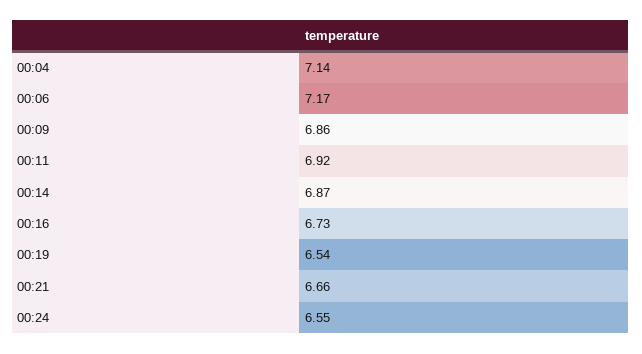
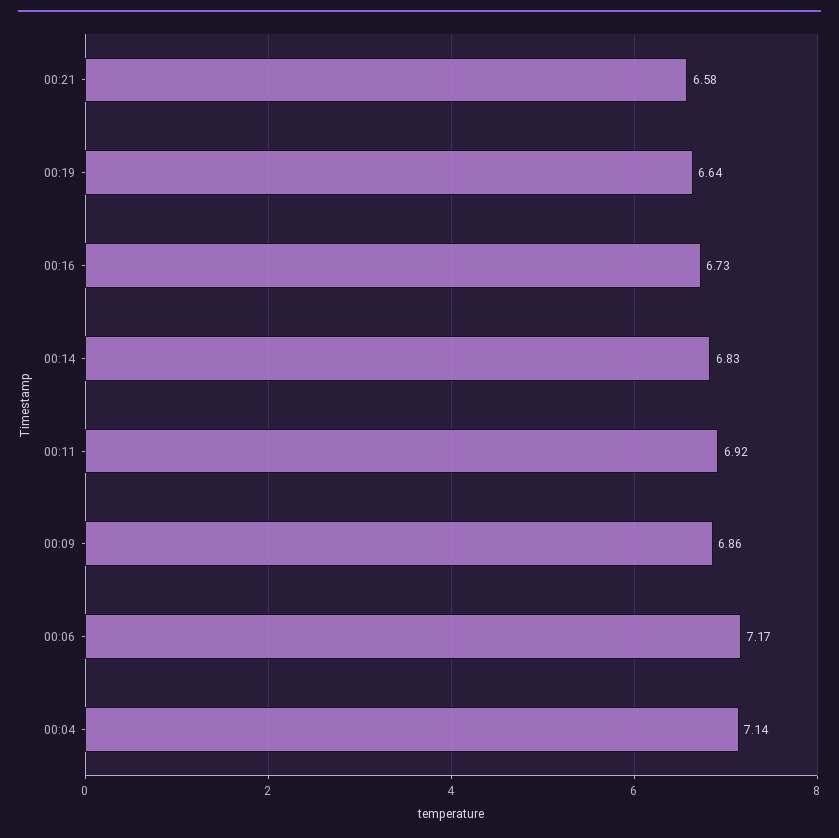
  {
    "00:04": 7.14,
    "00:06": 7.17,
    "00:09": 6.86,
    "00:11": 6.92,
-   "00:14": 6.87,
+   "00:14": 6.83,
    "00:16": 6.73,
-   "00:19": 6.54,
+   "00:19": 6.64,
-   "00:21": 6.66,
+   "00:21": 6.58
-   "00:24": 6.55
  }

